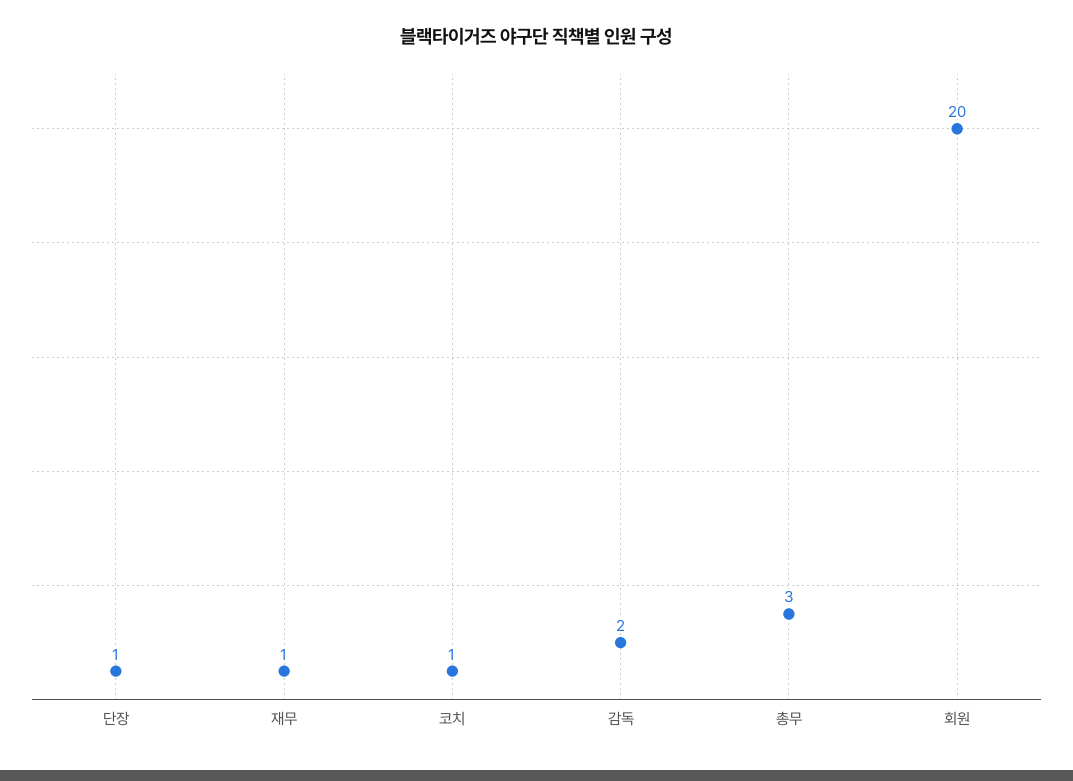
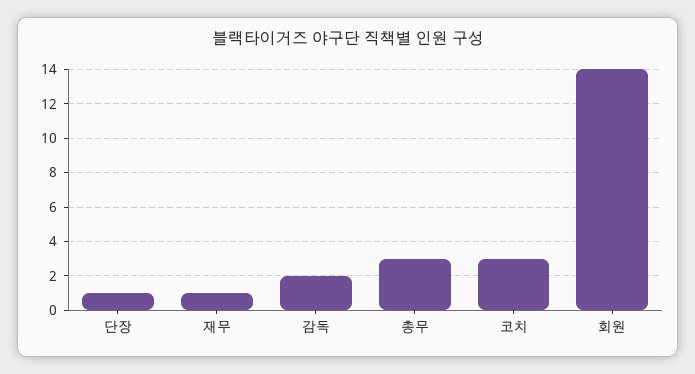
  {
    "단장": 1,
    "재무": 1,
-   "코치": 1,
+   "코치": 3,
    "감독": 2,
    "총무": 3,
-   "회원": 20
+   "회원": 14
  }

